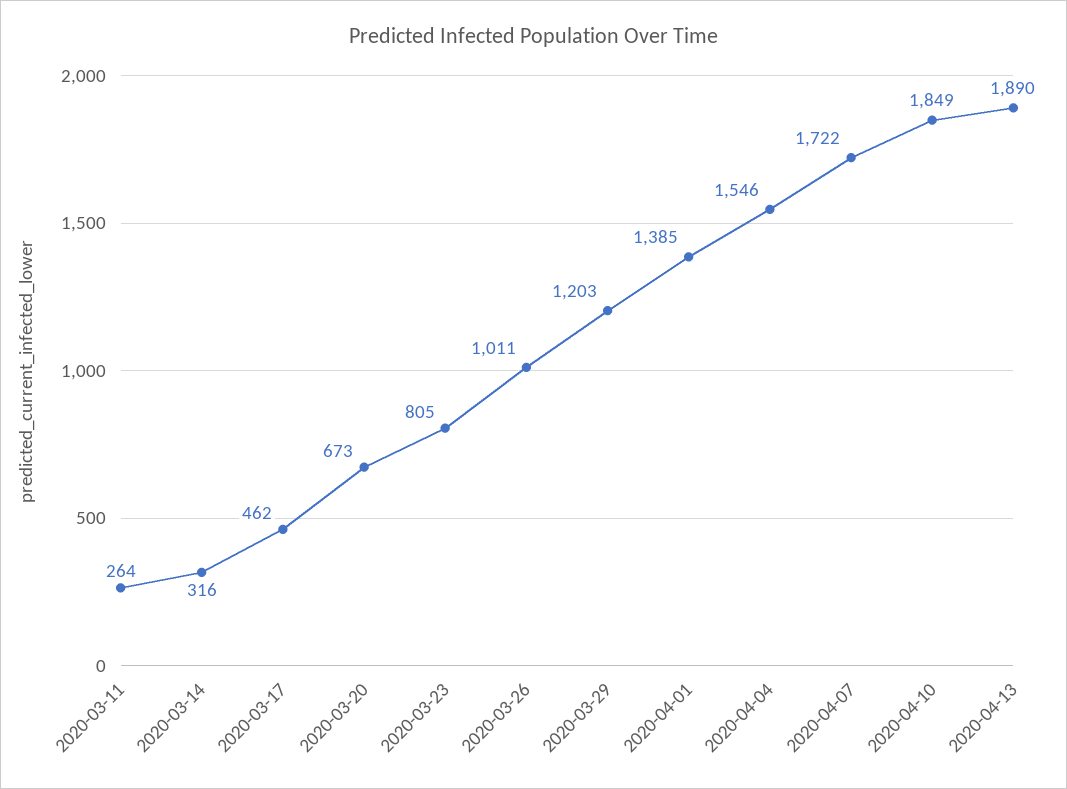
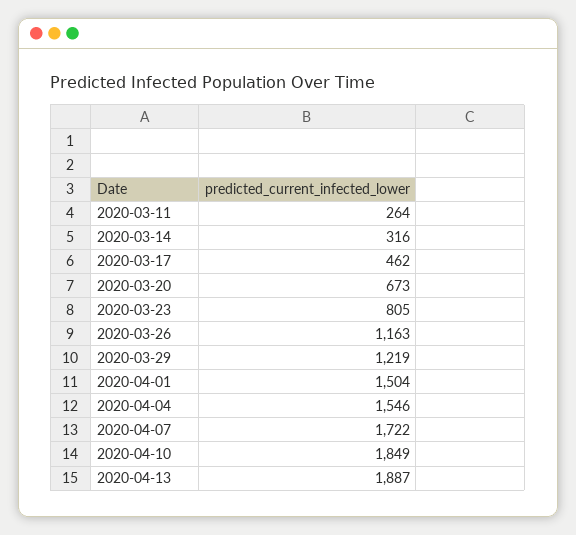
  {
    "2020-03-11": 264,
    "2020-03-14": 316,
    "2020-03-17": 462,
    "2020-03-20": 673,
    "2020-03-23": 805,
-   "2020-03-26": 1011,
+   "2020-03-26": 1163,
-   "2020-03-29": 1203,
+   "2020-03-29": 1219,
-   "2020-04-01": 1385,
+   "2020-04-01": 1504,
    "2020-04-04": 1546,
    "2020-04-07": 1722,
    "2020-04-10": 1849,
-   "2020-04-13": 1890
+   "2020-04-13": 1887
  }

